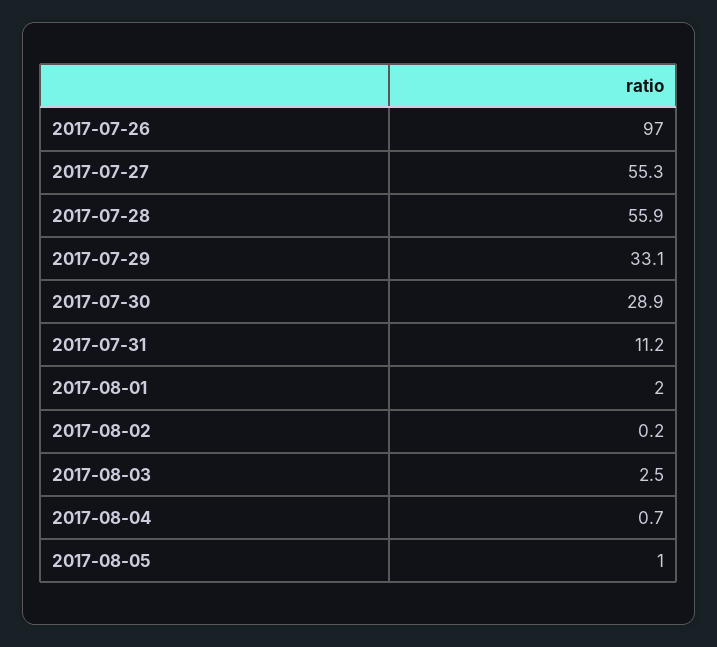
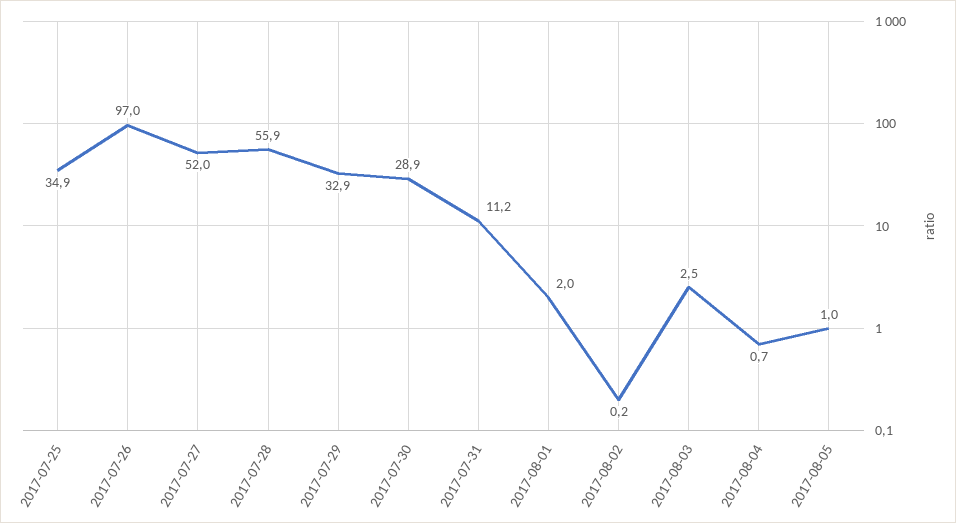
  {
    "2017-07-26": 97,
-   "2017-07-27": 55.3,
+   "2017-07-27": 52,
    "2017-07-28": 55.9,
-   "2017-07-29": 33.1,
+   "2017-07-29": 32.9,
    "2017-07-30": 28.9,
    "2017-07-31": 11.2,
    "2017-08-01": 2,
    "2017-08-02": 0.2,
    "2017-08-03": 2.5,
    "2017-08-04": 0.7,
-   "2017-08-05": 1
+   "2017-08-05": 1,
+   "2017-07-25": 34.9
  }

